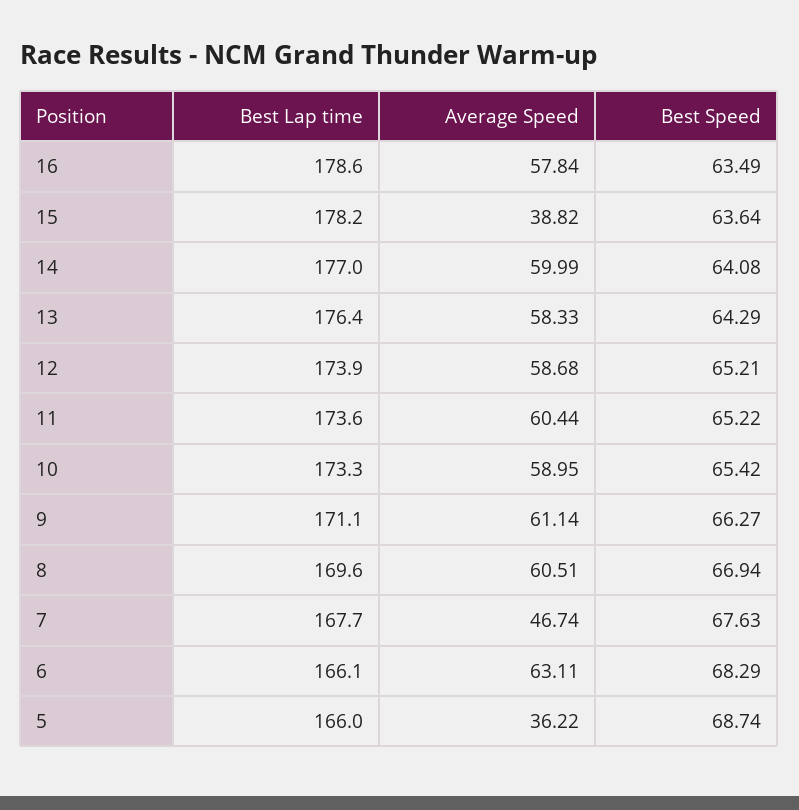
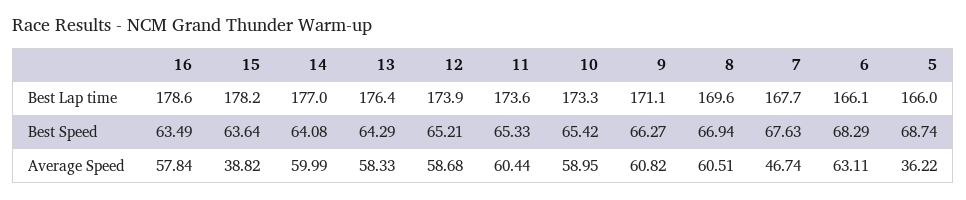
  {
    "Best Lap time": {
      "16": 178.6,
      "15": 178.2,
      "14": 177,
      "13": 176.4,
      "12": 173.9,
      "11": 173.6,
      "10": 173.3,
      "9": 171.1,
      "8": 169.6,
      "7": 167.7,
      "6": 166.1,
      "5": 166
    },
    "Average Speed": {
      "16": 57.84,
      "15": 38.82,
      "14": 59.99,
      "13": 58.33,
      "12": 58.68,
      "11": 60.44,
      "10": 58.95,
-     "9": 61.14,
+     "9": 60.82,
      "8": 60.51,
      "7": 46.74,
      "6": 63.11,
      "5": 36.22
    },
    "Best Speed": {
      "16": 63.49,
      "15": 63.64,
      "14": 64.08,
      "13": 64.29,
      "12": 65.21,
-     "11": 65.22,
+     "11": 65.33,
      "10": 65.42,
      "9": 66.27,
      "8": 66.94,
      "7": 67.63,
      "6": 68.29,
      "5": 68.74
    }
  }

